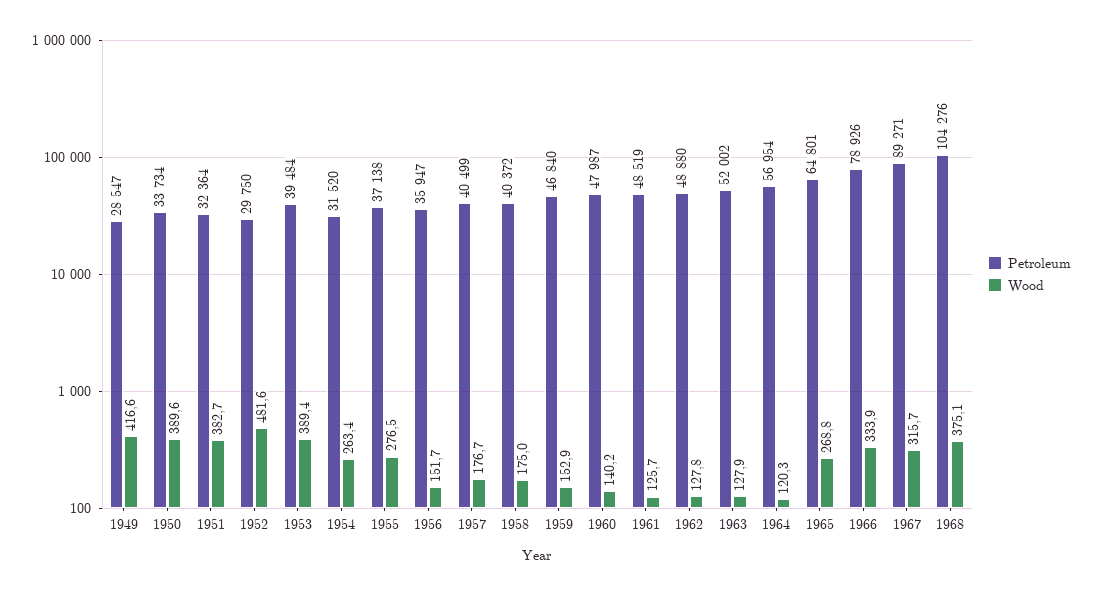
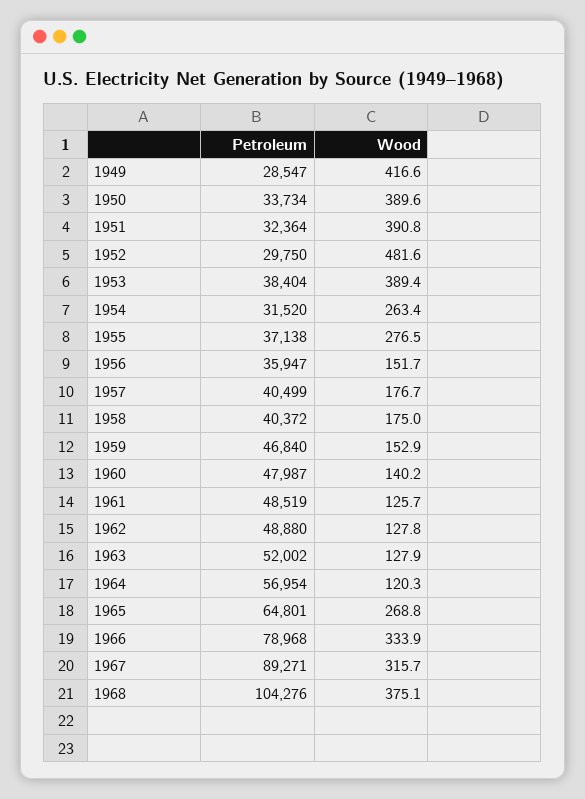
  {
    "Petroleum": {
      "1949": 28547,
      "1950": 33734,
      "1951": 32364,
      "1952": 29750,
-     "1953": 39484,
+     "1953": 38404,
      "1954": 31520,
      "1955": 37138,
      "1956": 35947,
      "1957": 40499,
      "1958": 40372,
      "1959": 46840,
      "1960": 47987,
      "1961": 48519,
      "1962": 48880,
      "1963": 52002,
      "1964": 56954,
      "1965": 64801,
-     "1966": 78926,
+     "1966": 78968,
      "1967": 89271,
      "1968": 104276
    },
    "Wood": {
      "1949": 416.6,
      "1950": 389.6,
-     "1951": 382.7,
+     "1951": 390.8,
      "1952": 481.6,
      "1953": 389.4,
      "1954": 263.4,
      "1955": 276.5,
      "1956": 151.7,
      "1957": 176.7,
      "1958": 175,
      "1959": 152.9,
      "1960": 140.2,
      "1961": 125.7,
      "1962": 127.8,
      "1963": 127.9,
      "1964": 120.3,
      "1965": 268.8,
      "1966": 333.9,
      "1967": 315.7,
      "1968": 375.1
    }
  }

